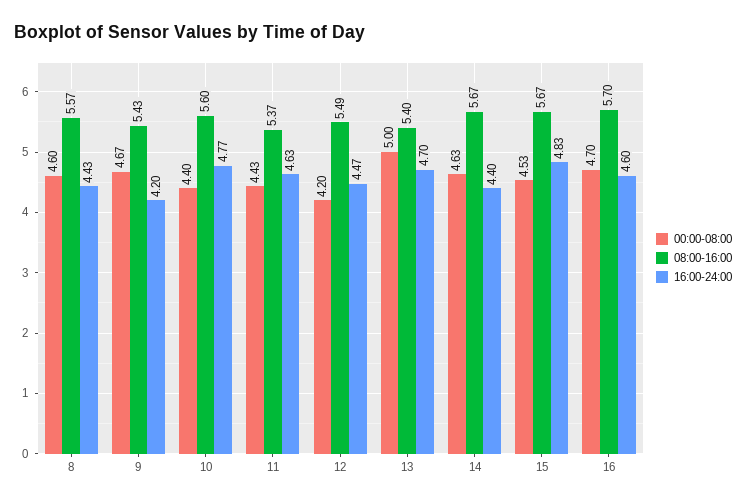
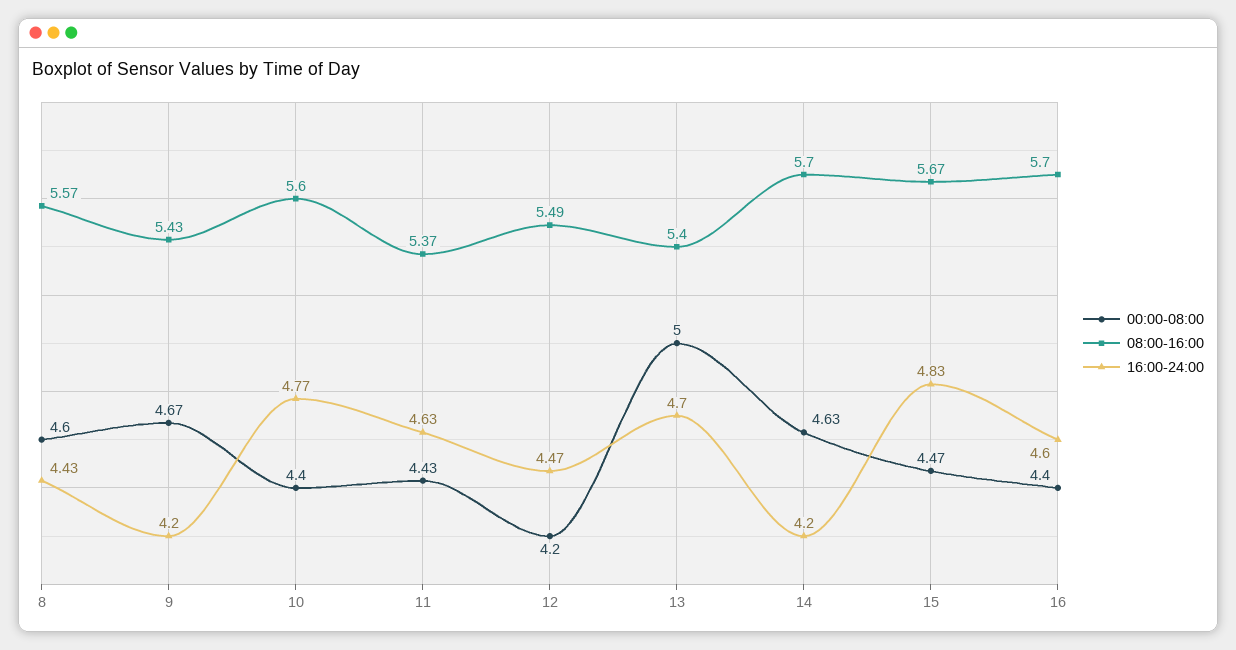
  {
    "00:00-08:00": {
      "8": 4.6,
      "9": 4.67,
      "10": 4.4,
      "11": 4.43,
      "12": 4.2,
      "13": 5,
      "14": 4.63,
-     "15": 4.53,
+     "15": 4.47,
-     "16": 4.7
+     "16": 4.4
    },
    "08:00-16:00": {
      "8": 5.57,
      "9": 5.43,
      "10": 5.6,
      "11": 5.37,
      "12": 5.49,
      "13": 5.4,
-     "14": 5.67,
+     "14": 5.7,
      "15": 5.67,
      "16": 5.7
    },
    "16:00-24:00": {
      "8": 4.43,
      "9": 4.2,
      "10": 4.77,
      "11": 4.63,
      "12": 4.47,
      "13": 4.7,
-     "14": 4.4,
+     "14": 4.2,
      "15": 4.83,
      "16": 4.6
    }
  }

